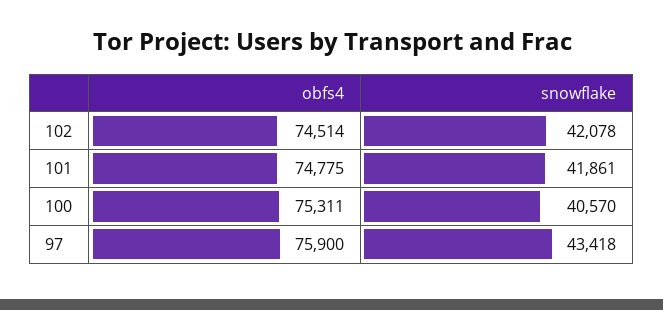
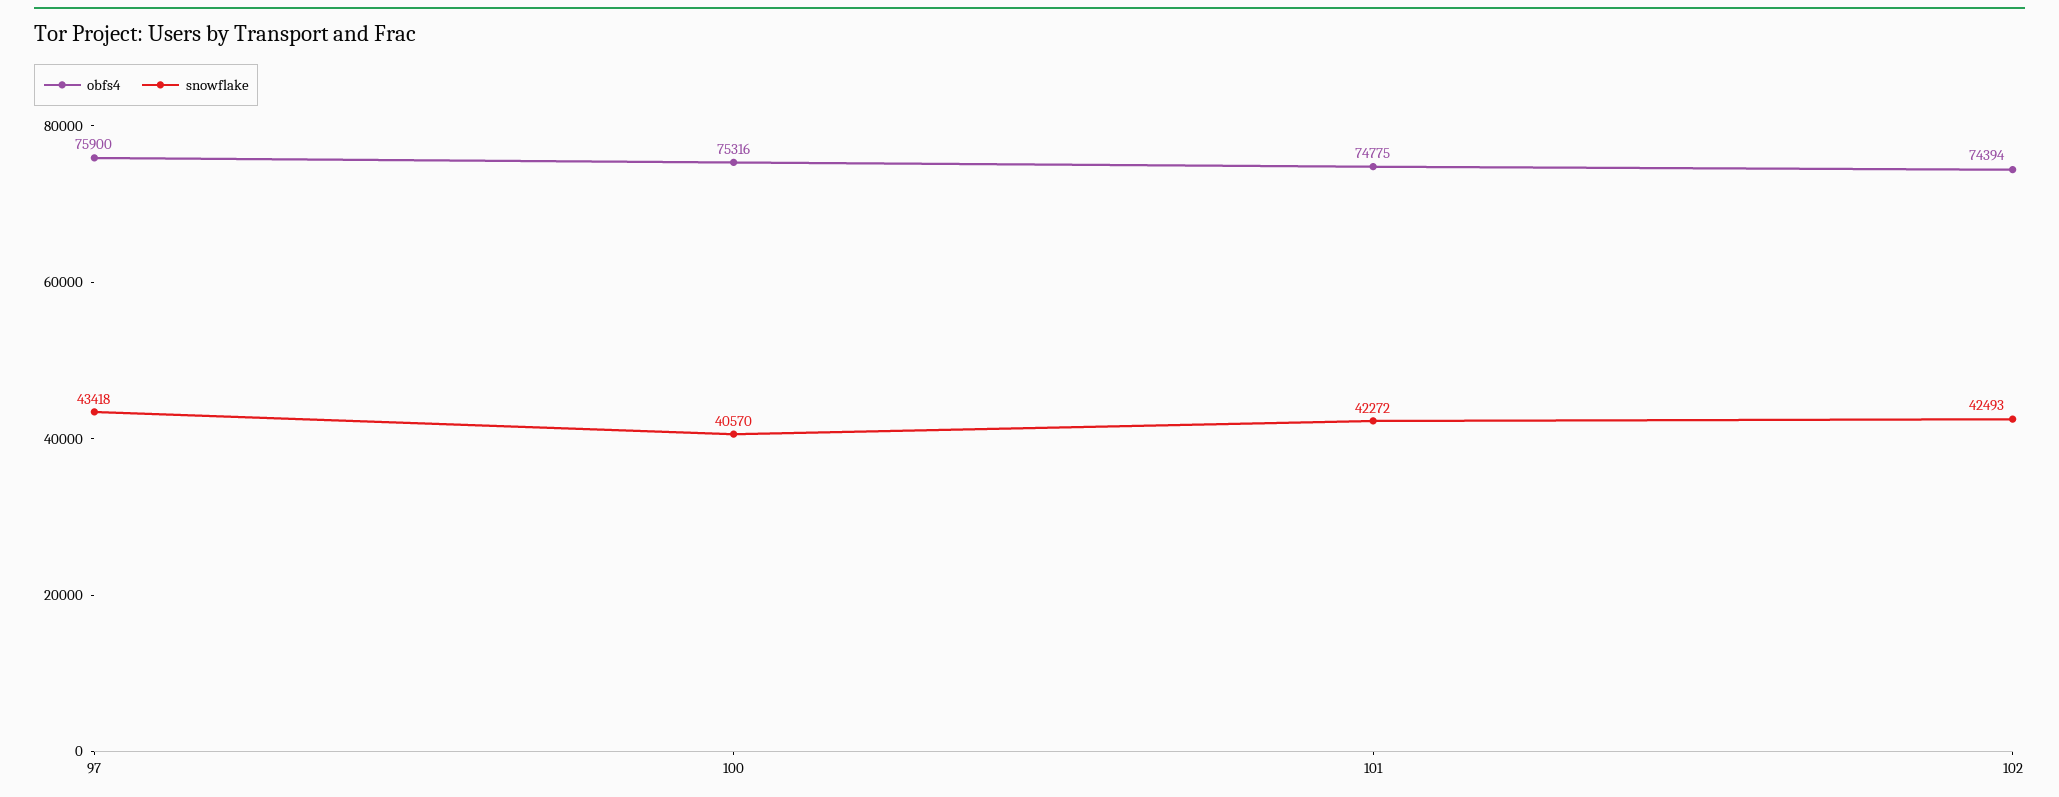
  {
    "obfs4": {
-     "102": 74514,
+     "102": 74394,
      "101": 74775,
-     "100": 75311,
+     "100": 75316,
      "97": 75900
    },
    "snowflake": {
-     "102": 42078,
+     "102": 42493,
-     "101": 41861,
+     "101": 42272,
      "100": 40570,
      "97": 43418
    }
  }

